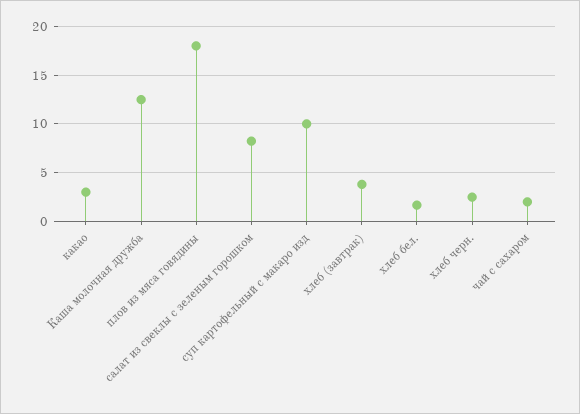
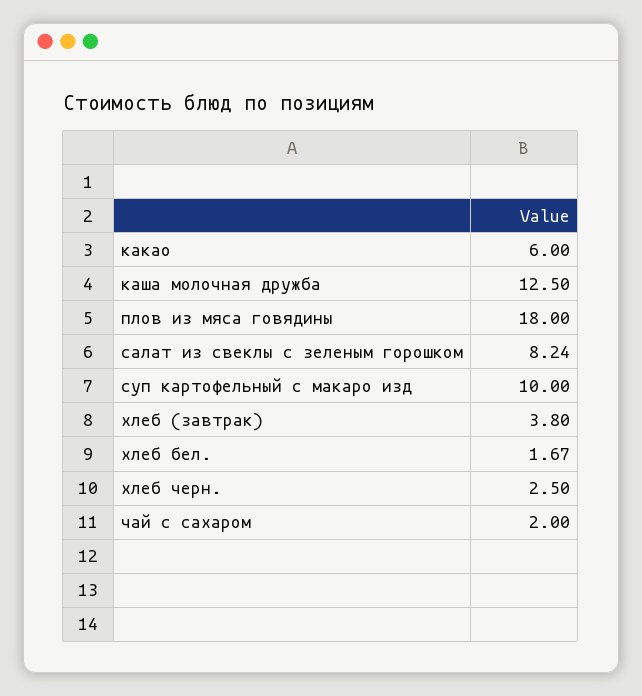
  {
-   "какао": 3,
+   "какао": 6,
    "Каша молочная дружба": 12.5,
    "плов из мяса говядины": 18,
    "салат из свеклы с зеленым горошком": 8.24,
    "суп картофельный с макаро изд": 10,
    "хлеб (завтрак)": 3.8,
    "хлеб бел.": 1.67,
    "хлеб черн.": 2.5,
    "чай с сахаром": 2
  }

